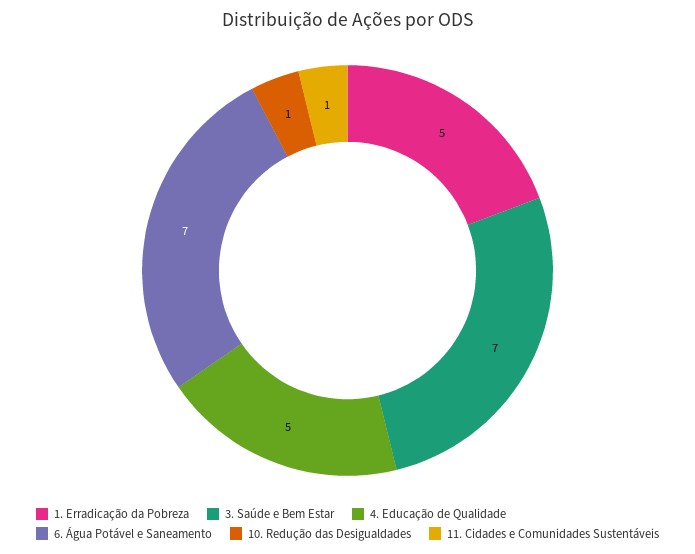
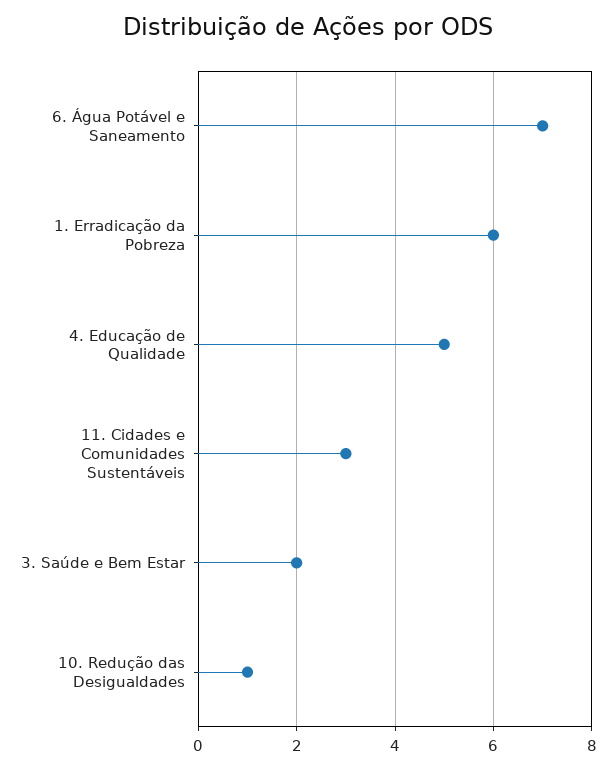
  {
-   "1. Erradicação da Pobreza": 5,
+   "1. Erradicação da Pobreza": 6,
-   "3. Saúde e Bem Estar": 7,
+   "3. Saúde e Bem Estar": 2,
    "4. Educação de Qualidade": 5,
    "6. Água Potável e Saneamento": 7,
    "10. Redução das Desigualdades": 1,
-   "11. Cidades e Comunidades Sustentáveis": 1
+   "11. Cidades e Comunidades Sustentáveis": 3
  }

